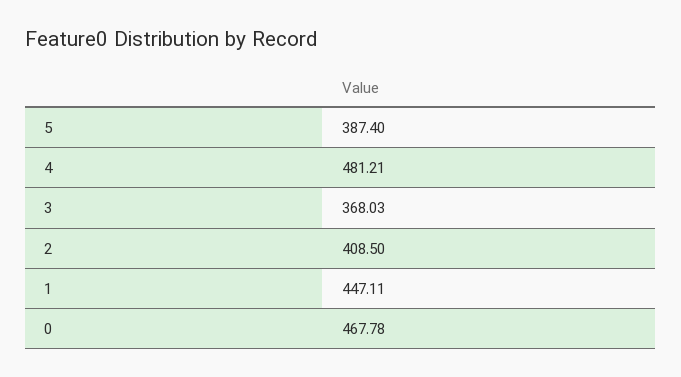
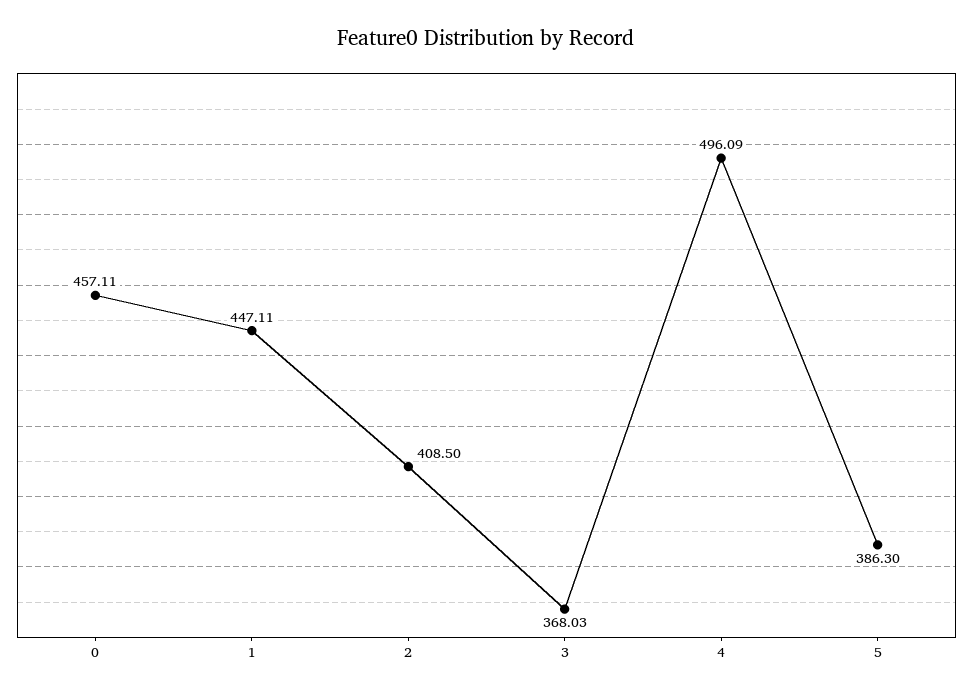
  {
-   "5": 387.4,
+   "5": 386.3,
-   "4": 481.21,
+   "4": 496.09,
    "3": 368.03,
    "2": 408.5,
    "1": 447.11,
-   "0": 467.78
+   "0": 457.11
  }

